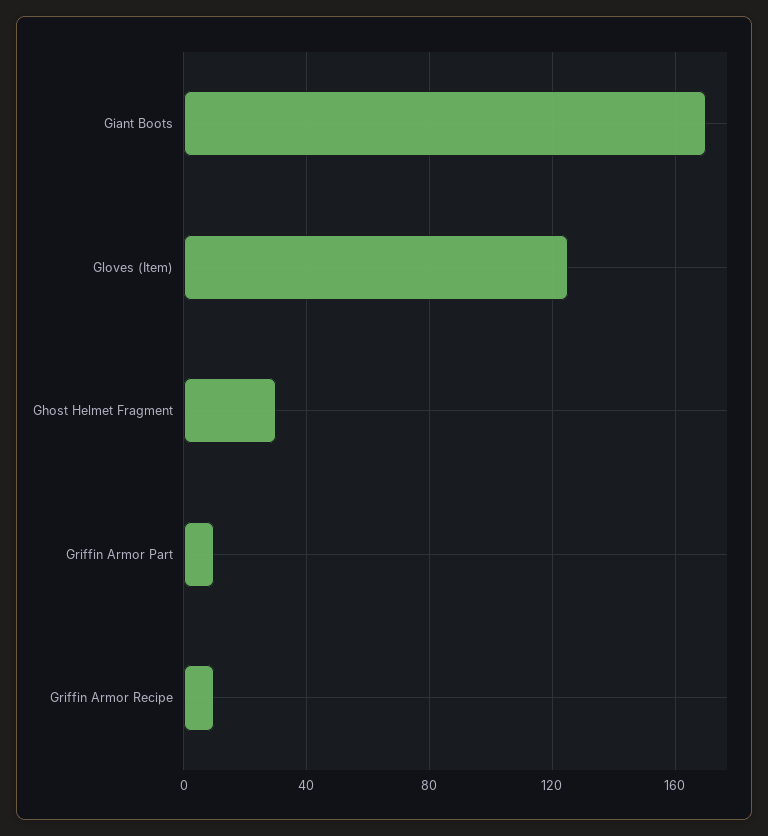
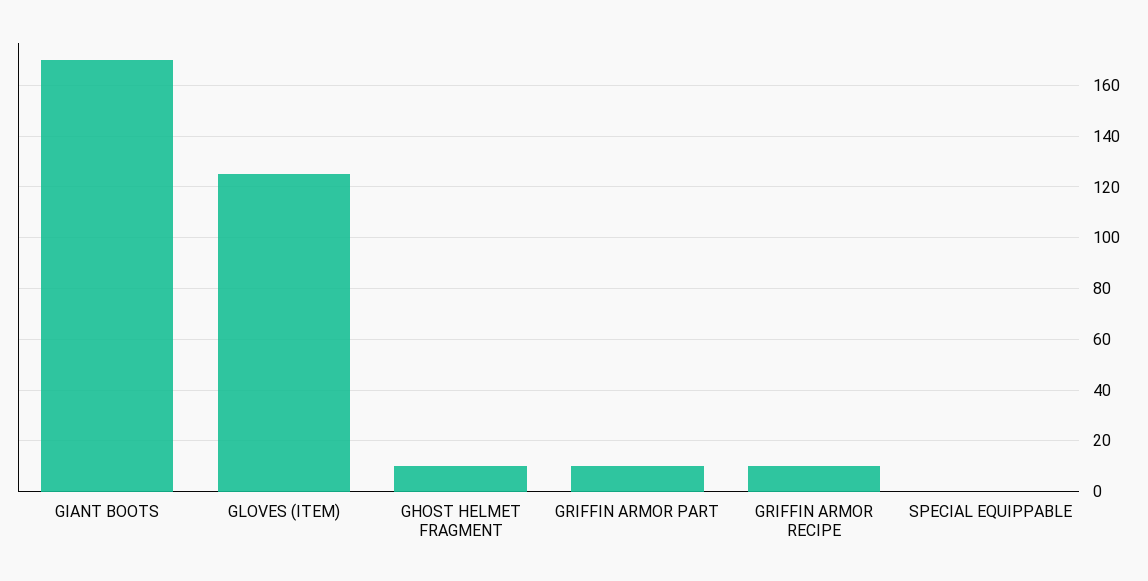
  {
    "Giant Boots": 170,
    "Gloves (Item)": 125,
-   "Ghost Helmet Fragment": 30,
+   "Ghost Helmet Fragment": 10,
    "Griffin Armor Part": 10,
-   "Griffin Armor Recipe": 10
+   "Griffin Armor Recipe": 10,
+   "SPECIAL EQUIPPABLE": 0
  }

